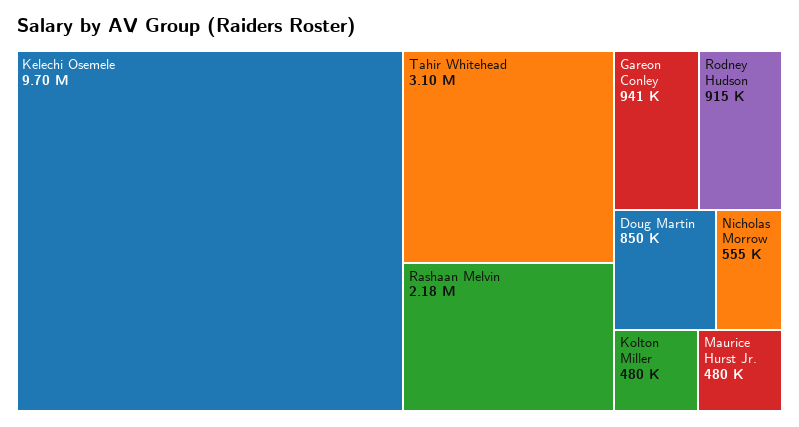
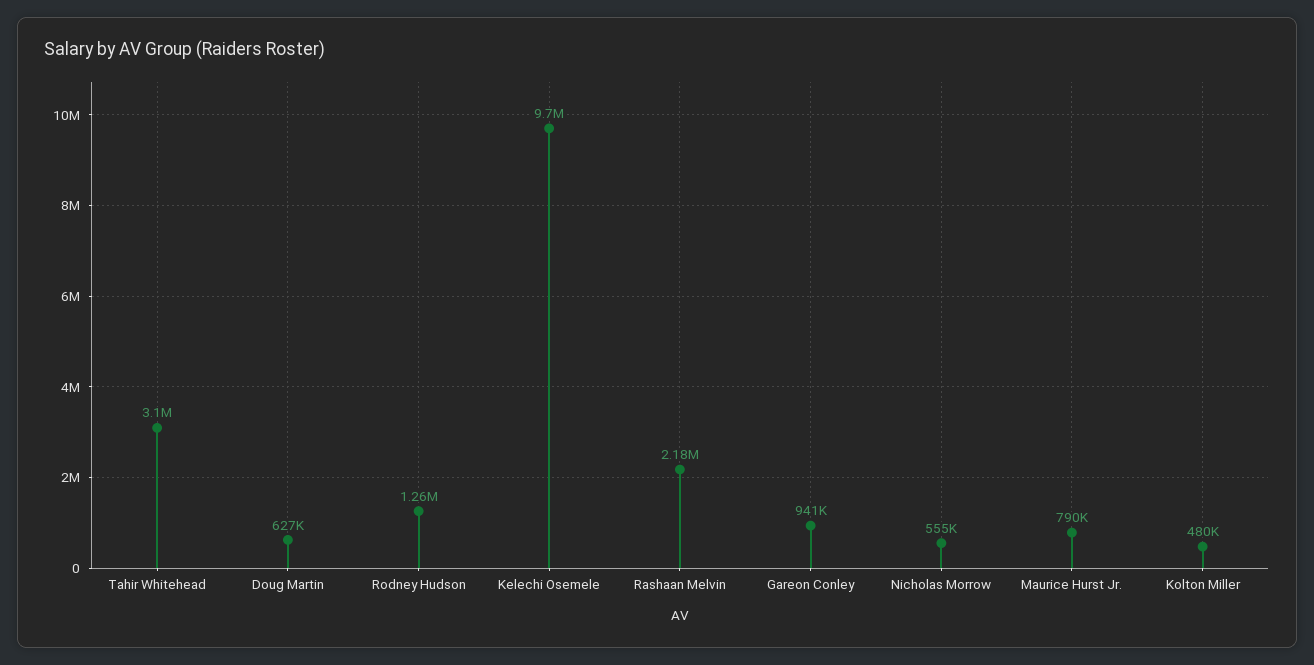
  {
    "Kelechi Osemele": 9700000,
    "Tahir Whitehead": 3100000,
    "Rashaan Melvin": 2180000,
    "Gareon Conley": 941000,
-   "Rodney Hudson": 915000,
+   "Rodney Hudson": 1260000,
-   "Doug Martin": 850000,
+   "Doug Martin": 627000,
    "Nicholas Morrow": 555000,
    "Kolton Miller": 480000,
-   "Maurice Hurst Jr.": 480000
+   "Maurice Hurst Jr.": 790000
  }

